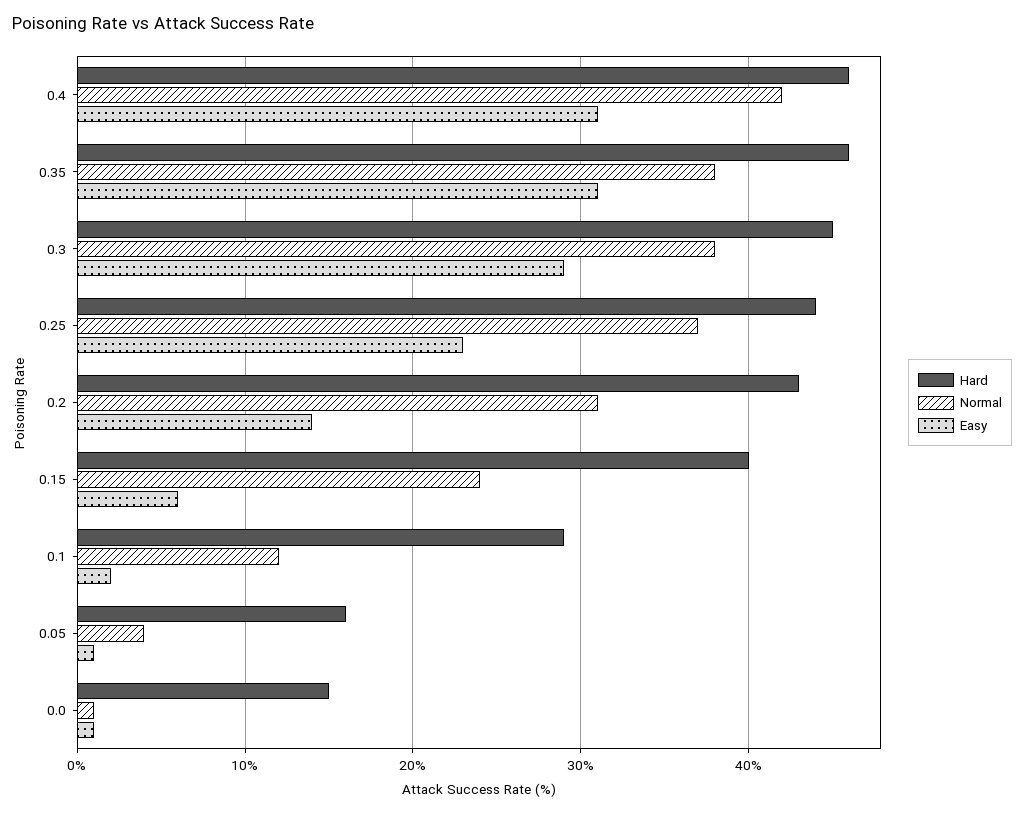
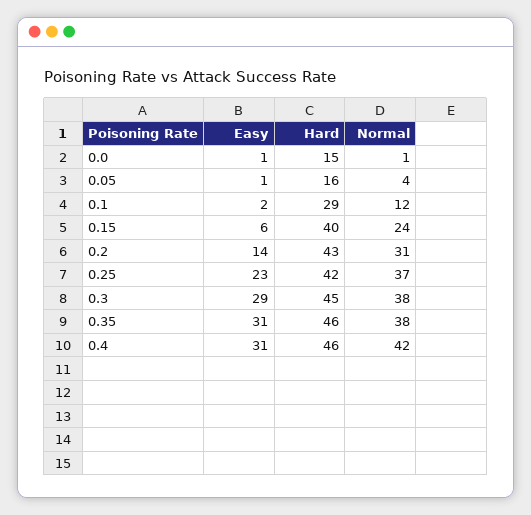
  {
    "Hard": {
      "0.4": 46,
      "0.35": 46,
      "0.3": 45,
-     "0.25": 44,
+     "0.25": 42,
      "0.2": 43,
      "0.15": 40,
      "0.1": 29,
      "0.05": 16,
      "0.0": 15
    },
    "Normal": {
      "0.4": 42,
      "0.35": 38,
      "0.3": 38,
      "0.25": 37,
      "0.2": 31,
      "0.15": 24,
      "0.1": 12,
      "0.05": 4,
      "0.0": 1
    },
    "Easy": {
      "0.4": 31,
      "0.35": 31,
      "0.3": 29,
      "0.25": 23,
      "0.2": 14,
      "0.15": 6,
      "0.1": 2,
      "0.05": 1,
      "0.0": 1
    }
  }

